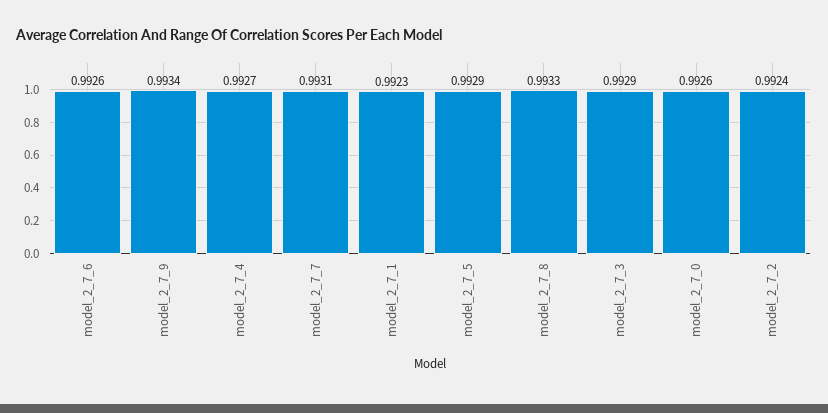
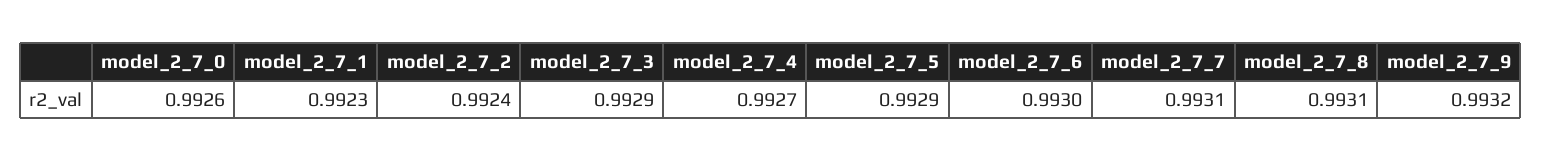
  {
-   "model_2_7_6": 0.9926,
+   "model_2_7_6": 0.993,
-   "model_2_7_9": 0.9934,
+   "model_2_7_9": 0.9932,
    "model_2_7_4": 0.9927,
    "model_2_7_7": 0.9931,
    "model_2_7_1": 0.9923,
    "model_2_7_5": 0.9929,
-   "model_2_7_8": 0.9933,
+   "model_2_7_8": 0.9931,
    "model_2_7_3": 0.9929,
    "model_2_7_0": 0.9926,
    "model_2_7_2": 0.9924
  }

